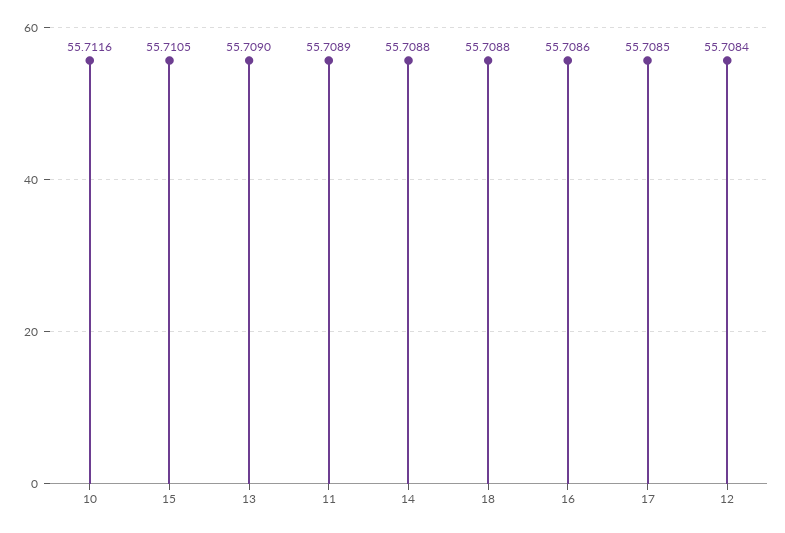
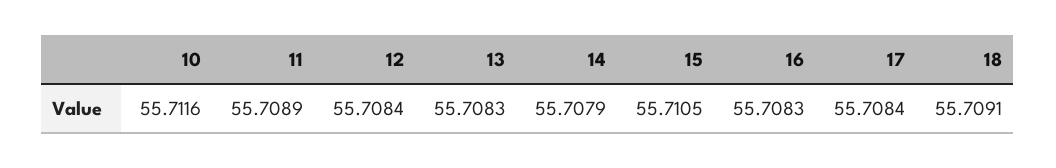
  {
    "10": 55.7116,
    "15": 55.7105,
-   "13": 55.709,
+   "13": 55.7083,
    "11": 55.7089,
-   "14": 55.7088,
+   "14": 55.7079,
-   "18": 55.7088,
+   "18": 55.7091,
-   "16": 55.7086,
+   "16": 55.7083,
-   "17": 55.7085,
+   "17": 55.7084,
    "12": 55.7084
  }

